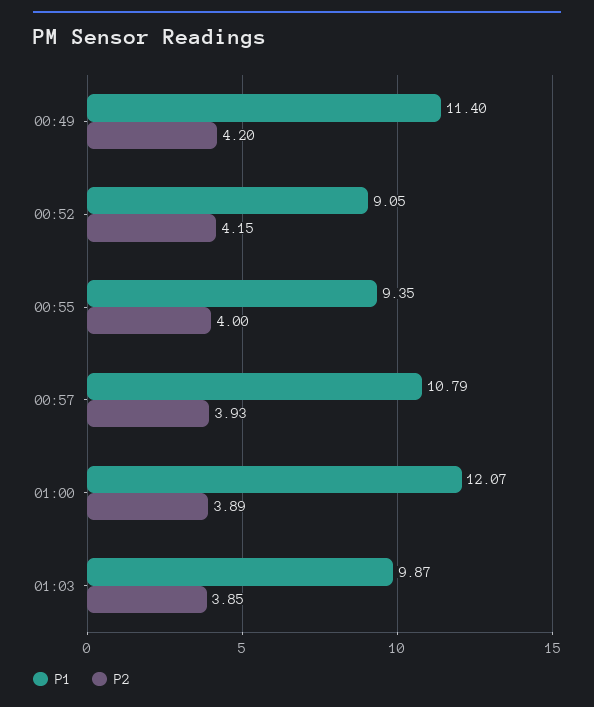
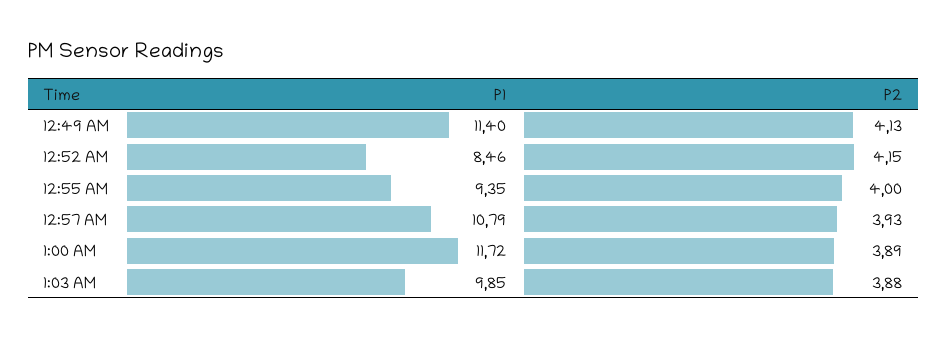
  {
    "P1": {
      "00:49": 11.4,
-     "00:52": 9.05,
+     "00:52": 8.46,
      "00:55": 9.35,
      "00:57": 10.79,
-     "01:00": 12.07,
+     "01:00": 11.72,
-     "01:03": 9.87
+     "01:03": 9.85
    },
    "P2": {
-     "00:49": 4.2,
+     "00:49": 4.13,
      "00:52": 4.15,
      "00:55": 4,
      "00:57": 3.93,
      "01:00": 3.89,
-     "01:03": 3.85
+     "01:03": 3.88
    }
  }

